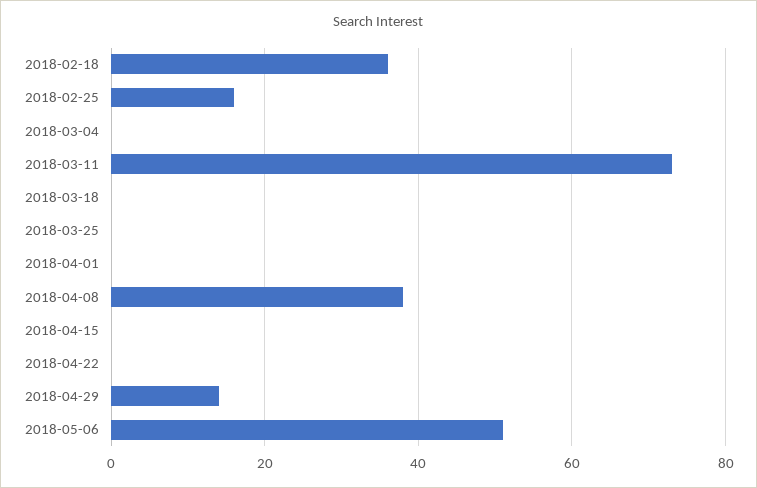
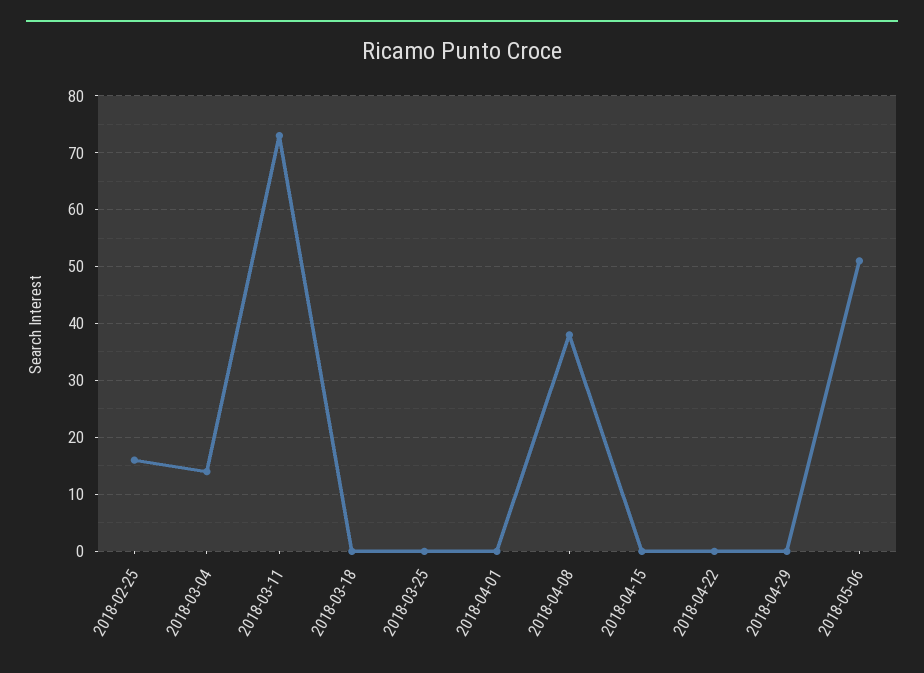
  {
-   "2018-02-18": 35,
    "2018-02-25": 15,
-   "2018-03-04": 0,
+   "2018-03-04": 15,
    "2018-03-11": 75,
    "2018-03-18": 0,
    "2018-03-25": 0,
    "2018-04-01": 0,
    "2018-04-08": 40,
    "2018-04-15": 0,
    "2018-04-22": 0,
-   "2018-04-29": 15,
+   "2018-04-29": 0,
    "2018-05-06": 50
  }

